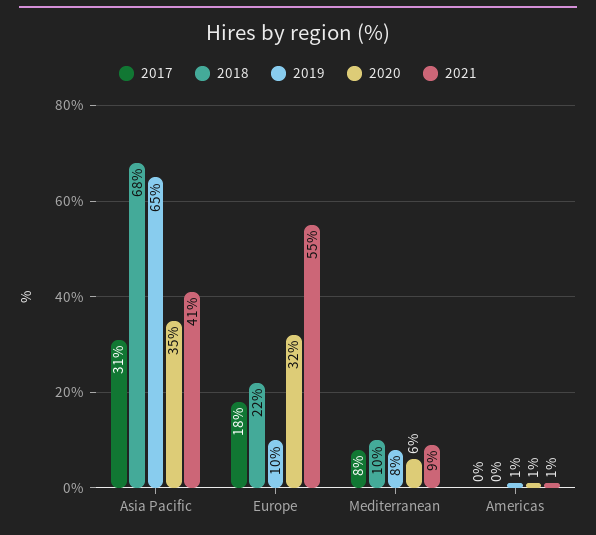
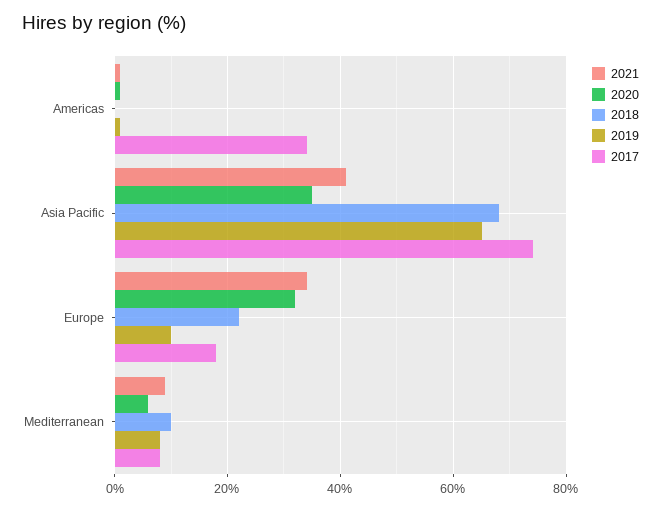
  {
    "2017": {
-     "Asia Pacific": 31,
+     "Asia Pacific": 75,
      "Europe": 18,
      "Mediterranean": 8,
-     "Americas": 0
+     "Americas": 35
    },
    "2018": {
      "Asia Pacific": 68,
      "Europe": 22,
      "Mediterranean": 10,
      "Americas": 0
    },
    "2019": {
      "Asia Pacific": 65,
      "Europe": 10,
      "Mediterranean": 8,
      "Americas": 1
    },
    "2020": {
      "Asia Pacific": 35,
      "Europe": 32,
      "Mediterranean": 6,
      "Americas": 1
    },
    "2021": {
      "Asia Pacific": 41,
-     "Europe": 55,
+     "Europe": 35,
      "Mediterranean": 9,
      "Americas": 1
    }
  }

